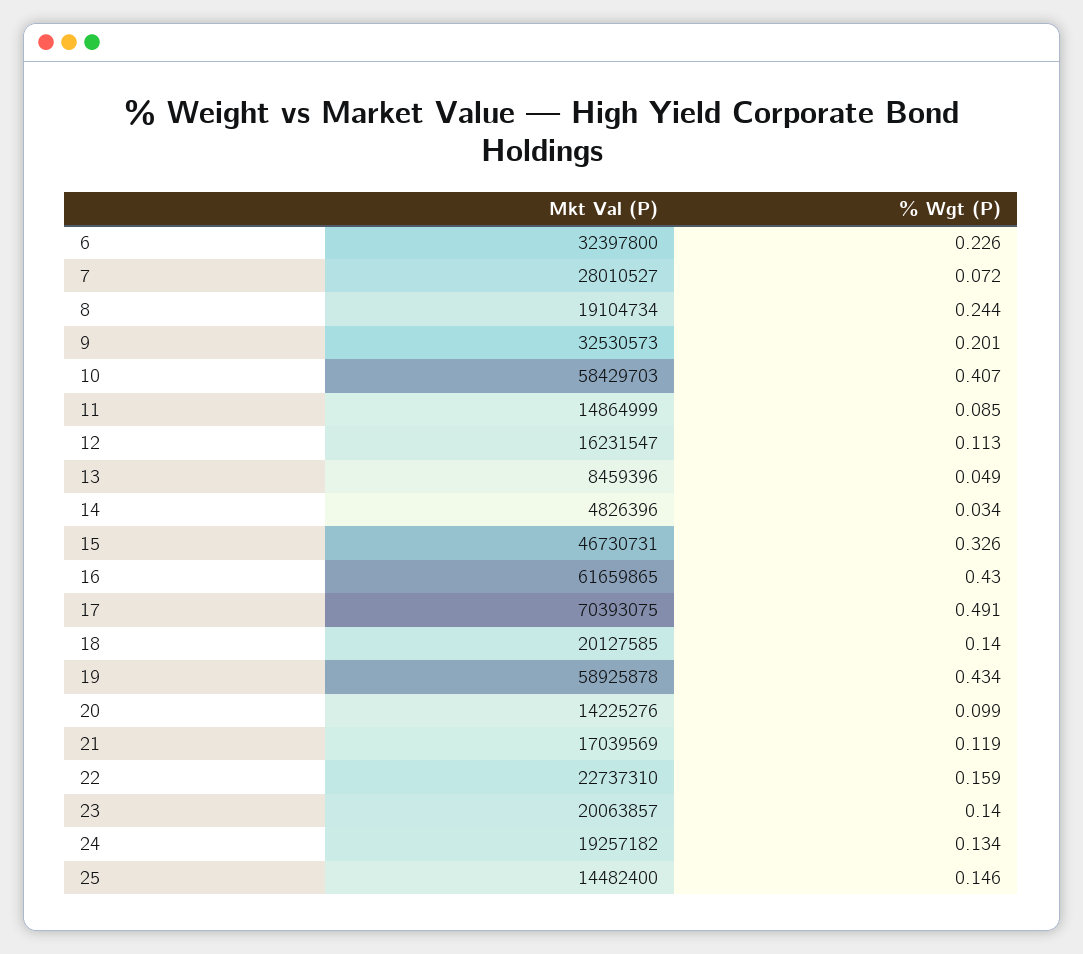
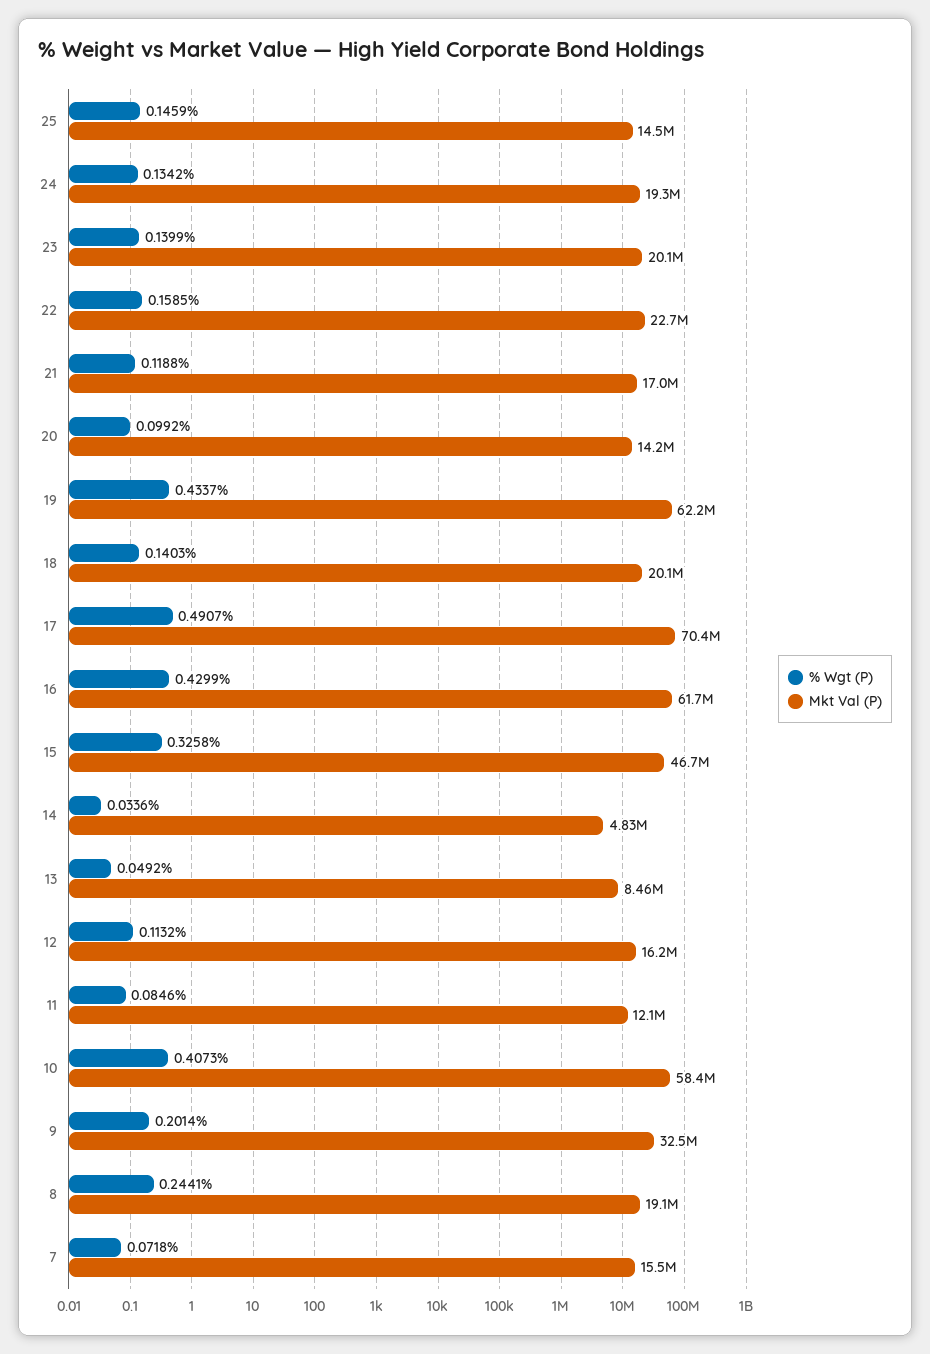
  {
    "Mkt Val (P)": {
-     "6": 32397800,
-     "7": 28010527,
+     "7": 15500000,
      "8": 19104734,
      "9": 32530573,
      "10": 58429703,
-     "11": 14864999,
+     "11": 12100000,
      "12": 16231547,
      "13": 8459396,
      "14": 4826396,
      "15": 46730731,
      "16": 61659865,
      "17": 70393075,
      "18": 20127585,
-     "19": 58925878,
+     "19": 62200000,
      "20": 14225276,
      "21": 17039569,
      "22": 22737310,
      "23": 20063857,
      "24": 19257182,
      "25": 14482400
    },
    "% Wgt (P)": {
-     "6": 0.226,
      "7": 0.0718,
      "8": 0.2441,
      "9": 0.2014,
      "10": 0.4073,
      "11": 0.0846,
      "12": 0.1132,
      "13": 0.0492,
      "14": 0.0336,
      "15": 0.3258,
      "16": 0.4299,
      "17": 0.4907,
      "18": 0.1403,
      "19": 0.4337,
      "20": 0.0992,
      "21": 0.1188,
      "22": 0.1585,
      "23": 0.1399,
      "24": 0.1342,
      "25": 0.1459
    }
  }

